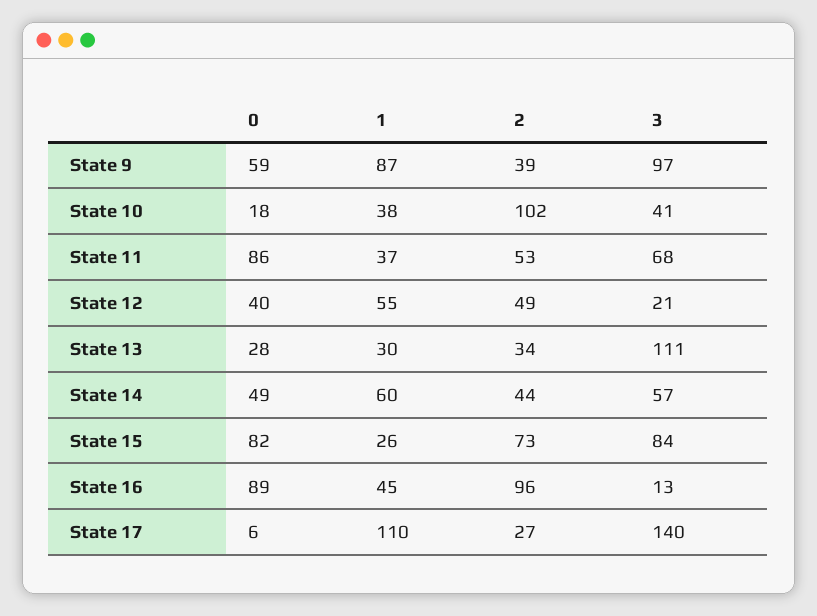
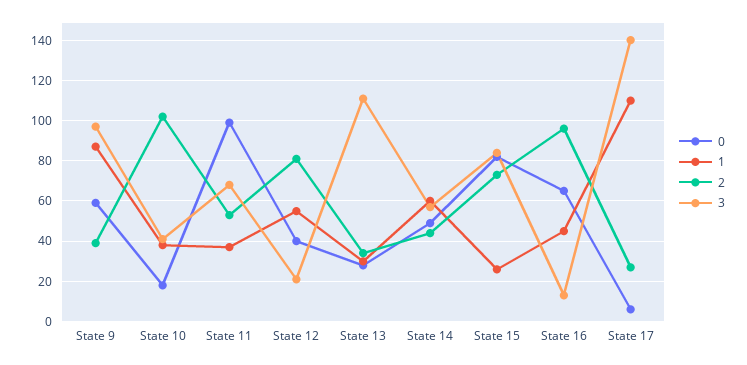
  {
    "0": {
      "State 9": 59,
      "State 10": 18,
-     "State 11": 86,
+     "State 11": 100,
      "State 12": 40,
      "State 13": 28,
      "State 14": 49,
      "State 15": 82,
-     "State 16": 89,
+     "State 16": 65,
      "State 17": 6
    },
    "1": {
      "State 9": 87,
      "State 10": 38,
      "State 11": 37,
      "State 12": 55,
      "State 13": 30,
      "State 14": 60,
      "State 15": 26,
      "State 16": 45,
      "State 17": 110
    },
    "2": {
      "State 9": 39,
      "State 10": 102,
      "State 11": 53,
-     "State 12": 49,
+     "State 12": 80,
      "State 13": 34,
      "State 14": 44,
      "State 15": 73,
      "State 16": 96,
      "State 17": 27
    },
    "3": {
      "State 9": 97,
      "State 10": 41,
      "State 11": 68,
      "State 12": 21,
      "State 13": 111,
      "State 14": 57,
      "State 15": 84,
      "State 16": 13,
      "State 17": 140
    }
  }

